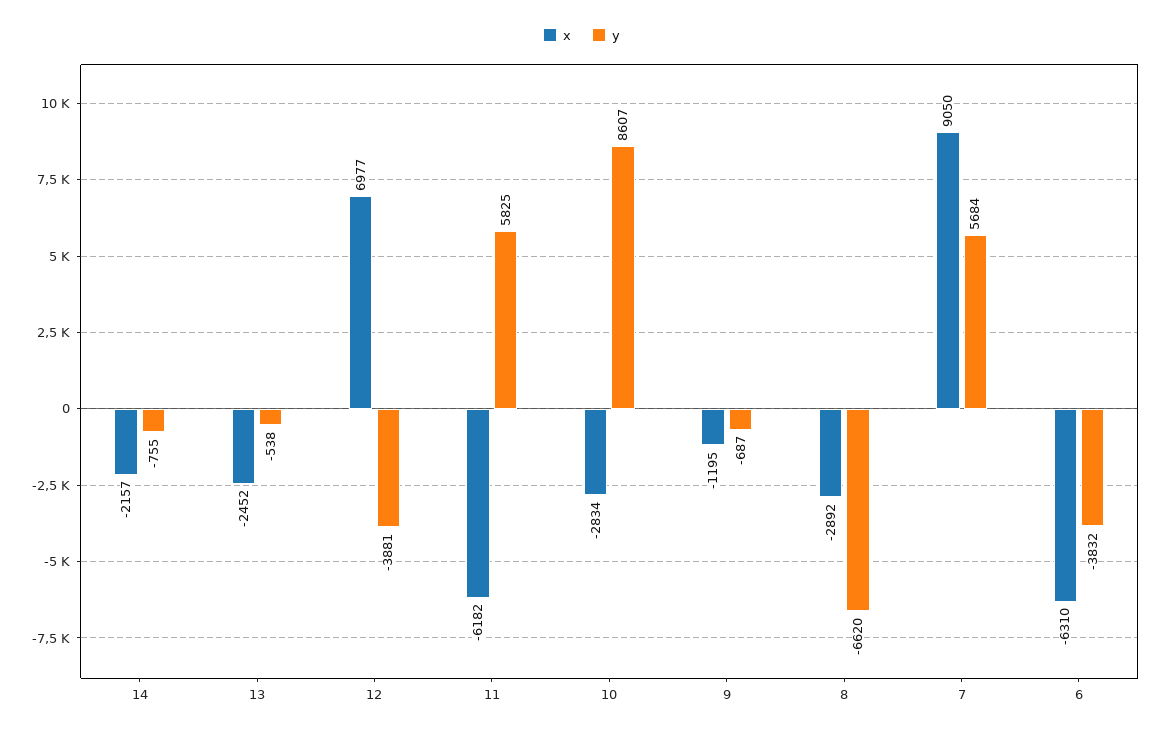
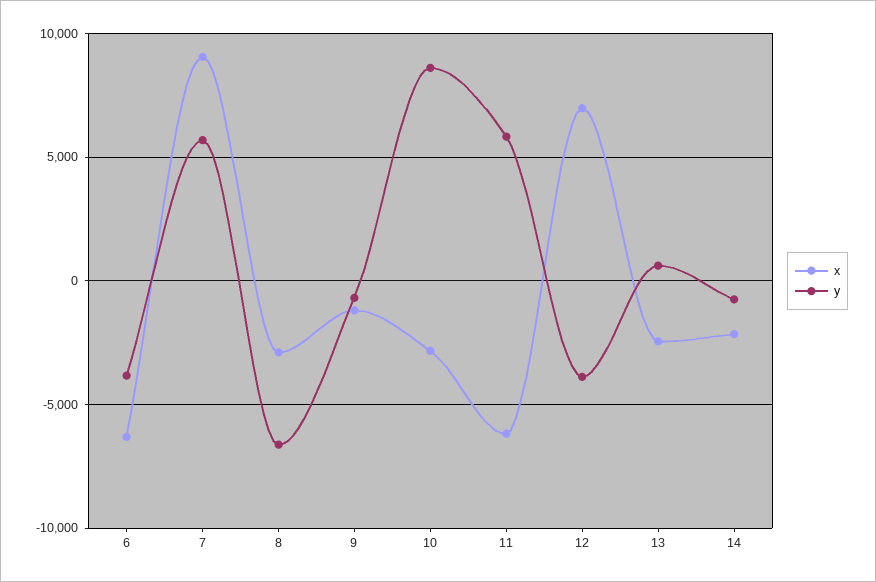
  {
    "x": {
      "14": -2157,
      "13": -2452,
      "12": 6977,
      "11": -6182,
      "10": -2834,
      "9": -1195,
      "8": -2892,
      "7": 9050,
      "6": -6310
    },
    "y": {
      "14": -755,
-     "13": -538,
+     "13": 500,
      "12": -3881,
      "11": 5825,
      "10": 8607,
      "9": -687,
      "8": -6620,
      "7": 5684,
      "6": -3832
    }
  }

